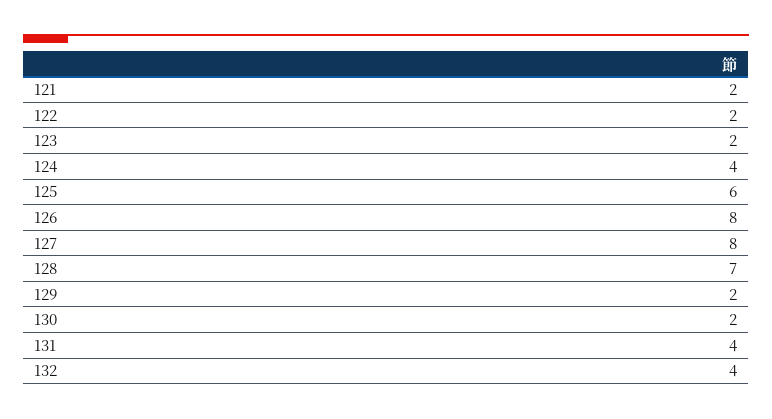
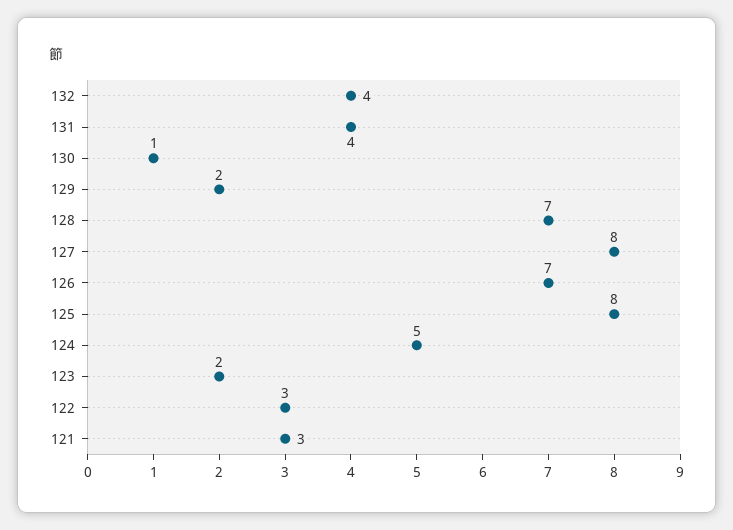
  {
-   "121": 2,
+   "121": 3,
-   "122": 2,
+   "122": 3,
    "123": 2,
-   "124": 4,
+   "124": 5,
-   "125": 6,
+   "125": 8,
-   "126": 8,
+   "126": 7,
    "127": 8,
    "128": 7,
    "129": 2,
-   "130": 2,
+   "130": 1,
    "131": 4,
    "132": 4
  }

